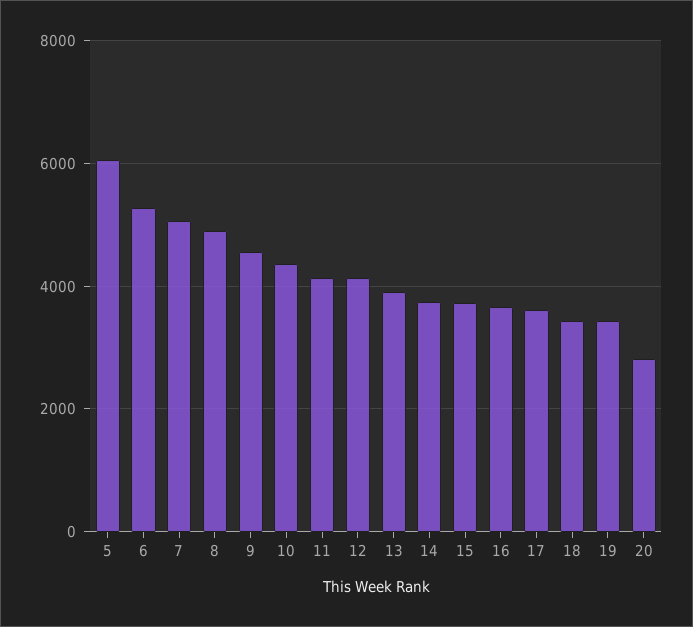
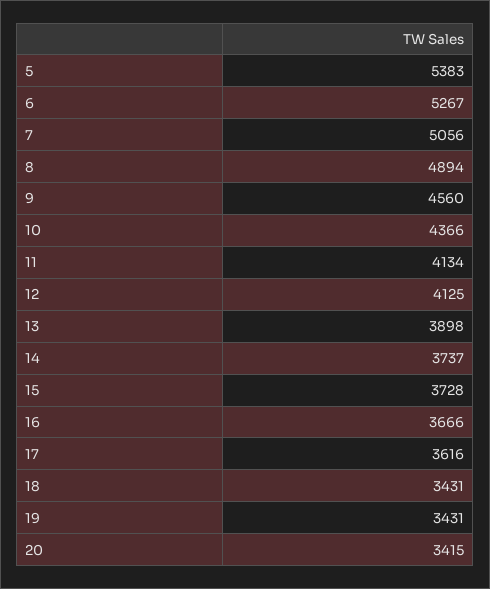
  {
-   "5": 6000,
+   "5": 5383,
    "6": 5267,
    "7": 5056,
    "8": 4894,
    "9": 4560,
    "10": 4366,
    "11": 4134,
    "12": 4125,
    "13": 3898,
    "14": 3737,
    "15": 3728,
    "16": 3666,
    "17": 3616,
    "18": 3431,
    "19": 3431,
-   "20": 2800
+   "20": 3415
  }

